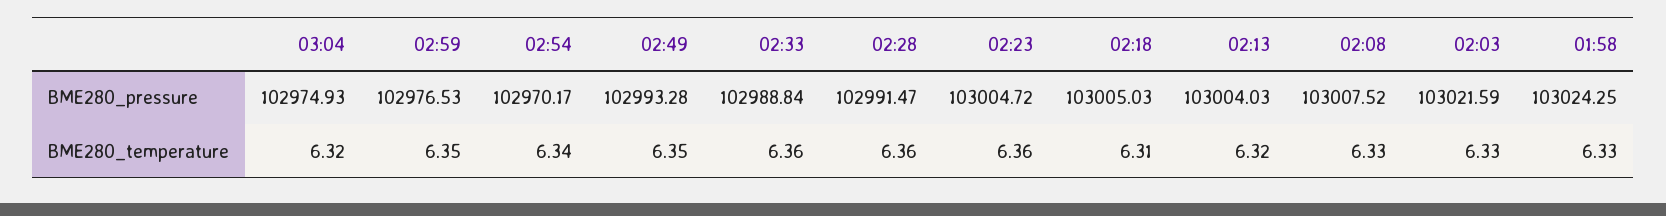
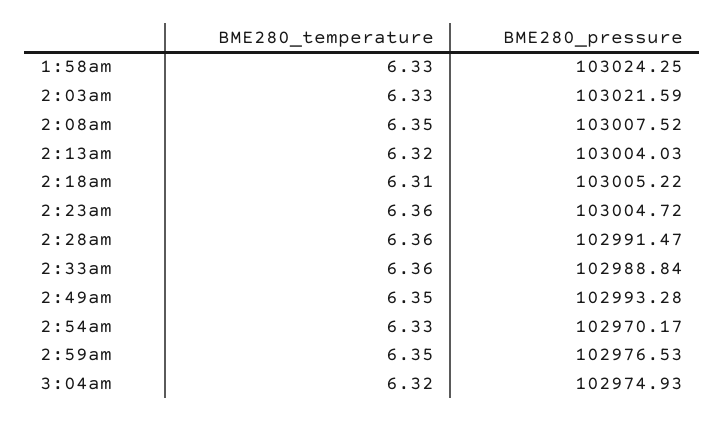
  {
    "03:04": {
      "BME280_pressure": 102974.93,
      "BME280_temperature": 6.32
    },
    "02:59": {
      "BME280_pressure": 102976.53,
      "BME280_temperature": 6.35
    },
    "02:54": {
      "BME280_pressure": 102970.17,
-     "BME280_temperature": 6.34
+     "BME280_temperature": 6.33
    },
    "02:49": {
      "BME280_pressure": 102993.28,
      "BME280_temperature": 6.35
    },
    "02:33": {
      "BME280_pressure": 102988.84,
      "BME280_temperature": 6.36
    },
    "02:28": {
      "BME280_pressure": 102991.47,
      "BME280_temperature": 6.36
    },
    "02:23": {
      "BME280_pressure": 103004.72,
      "BME280_temperature": 6.36
    },
    "02:18": {
-     "BME280_pressure": 103005.03,
+     "BME280_pressure": 103005.22,
      "BME280_temperature": 6.31
    },
    "02:13": {
      "BME280_pressure": 103004.03,
      "BME280_temperature": 6.32
    },
    "02:08": {
      "BME280_pressure": 103007.52,
-     "BME280_temperature": 6.33
+     "BME280_temperature": 6.35
    },
    "02:03": {
      "BME280_pressure": 103021.59,
      "BME280_temperature": 6.33
    },
    "01:58": {
      "BME280_pressure": 103024.25,
      "BME280_temperature": 6.33
    }
  }

